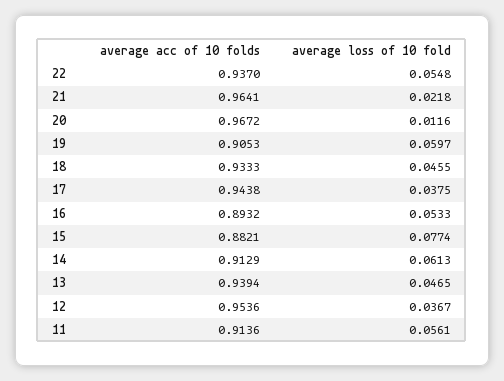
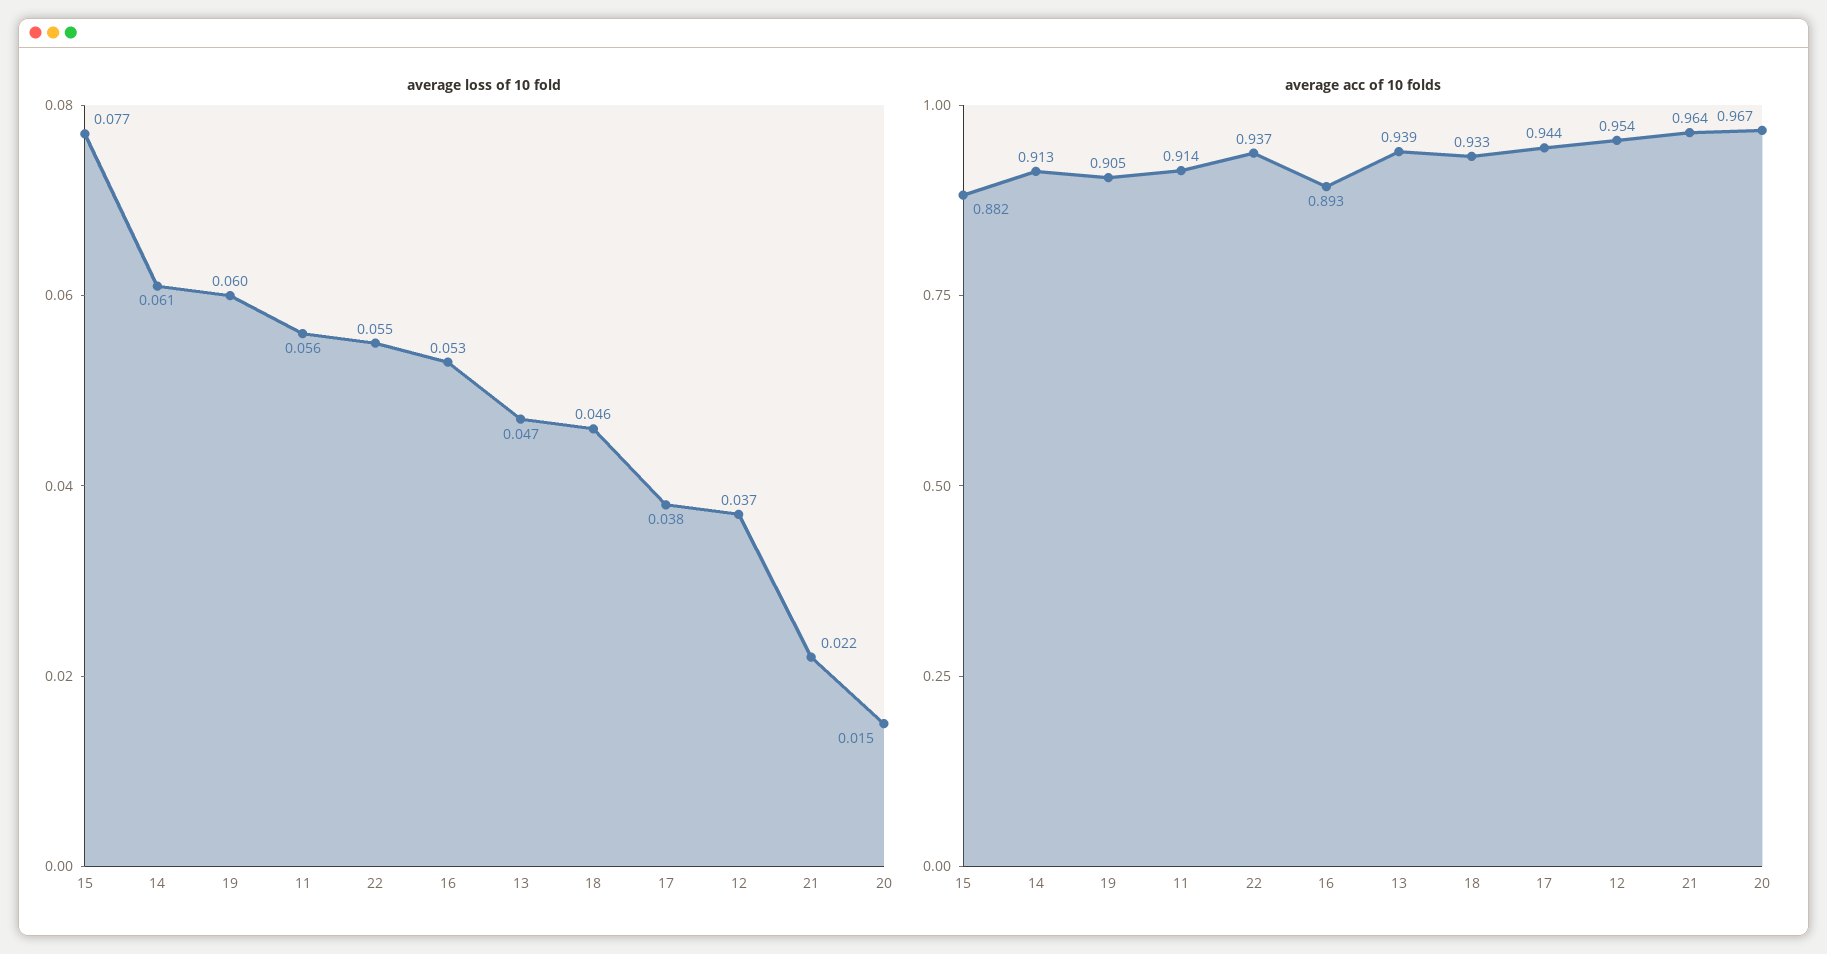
  {
    "average acc of 10 folds": {
      "22": 0.937,
      "21": 0.9641,
      "20": 0.9672,
      "19": 0.9053,
      "18": 0.9333,
      "17": 0.9438,
      "16": 0.8932,
      "15": 0.8821,
      "14": 0.9129,
      "13": 0.9394,
      "12": 0.9536,
      "11": 0.9136
    },
    "average loss of 10 fold": {
      "22": 0.0548,
      "21": 0.0218,
-     "20": 0.0116,
+     "20": 0.015,
      "19": 0.0597,
      "18": 0.0455,
      "17": 0.0375,
      "16": 0.0533,
      "15": 0.0774,
      "14": 0.0613,
      "13": 0.0465,
      "12": 0.0367,
      "11": 0.0561
    }
  }

